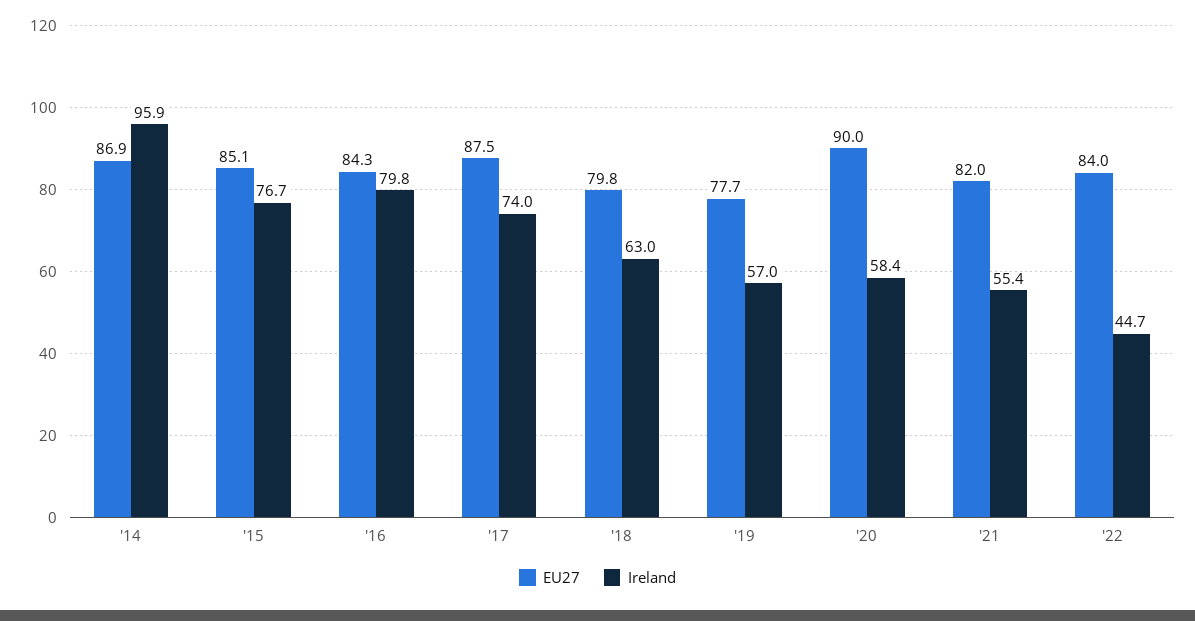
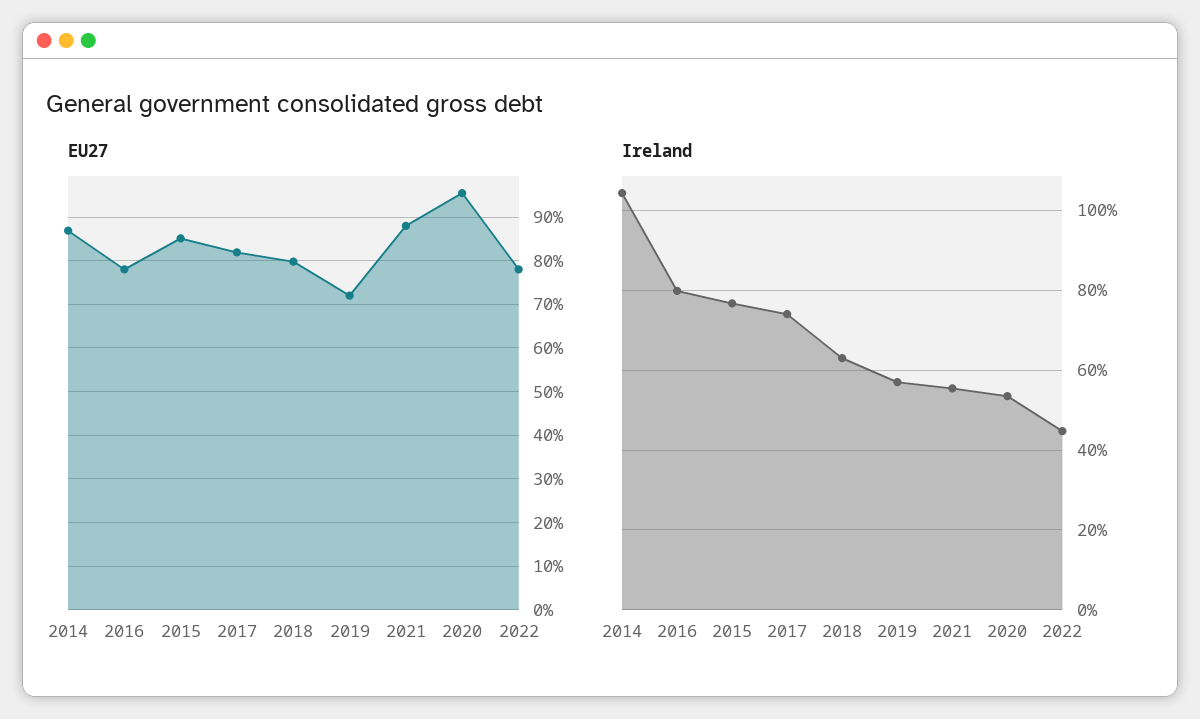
  {
    "EU27": {
      "'14": 86.9,
      "'15": 85.1,
-     "'16": 84.3,
+     "'16": 78,
-     "'17": 87.5,
+     "'17": 82,
      "'18": 79.8,
-     "'19": 77.7,
+     "'19": 72,
-     "'20": 90,
+     "'20": 96,
-     "'21": 82,
+     "'21": 88,
-     "'22": 84
+     "'22": 78
    },
    "Ireland": {
-     "'14": 95.9,
+     "'14": 104,
      "'15": 76.7,
      "'16": 79.8,
      "'17": 74,
      "'18": 63,
      "'19": 57,
-     "'20": 58.4,
+     "'20": 54,
      "'21": 55.4,
      "'22": 44.7
    }
  }

